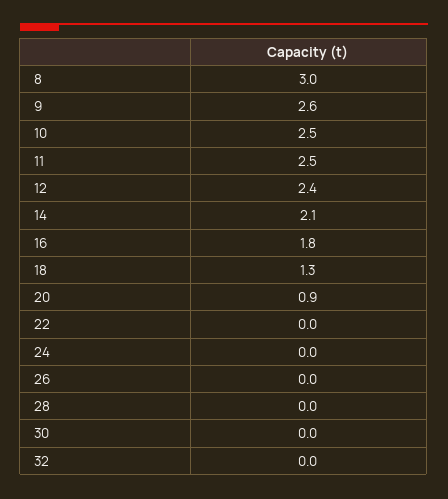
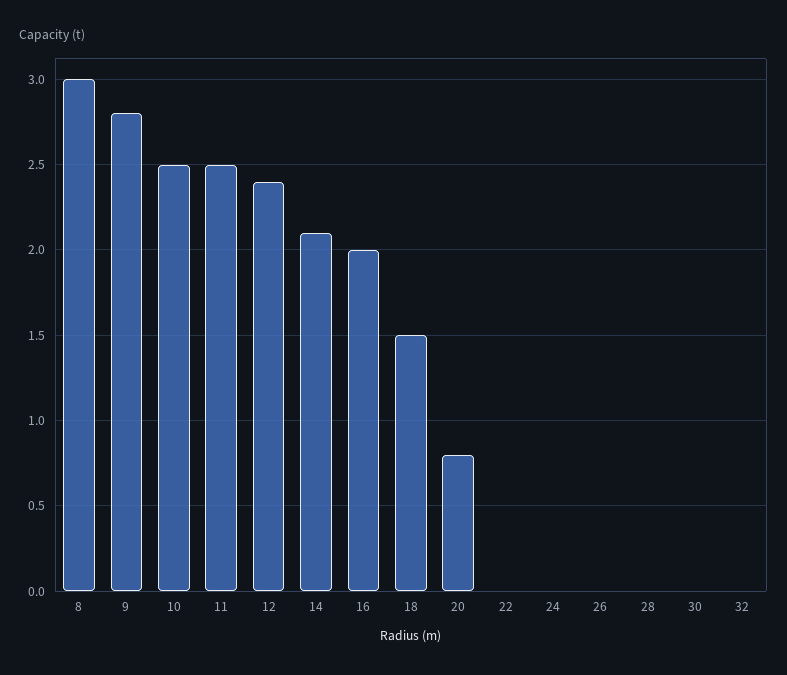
  {
    "8": 3,
-   "9": 2.6,
+   "9": 2.8,
    "10": 2.5,
    "11": 2.5,
    "12": 2.4,
    "14": 2.1,
-   "16": 1.8,
+   "16": 2,
-   "18": 1.3,
+   "18": 1.5,
-   "20": 0.9,
+   "20": 0.8,
    "22": 0,
    "24": 0,
    "26": 0,
    "28": 0,
    "30": 0,
    "32": 0
  }

